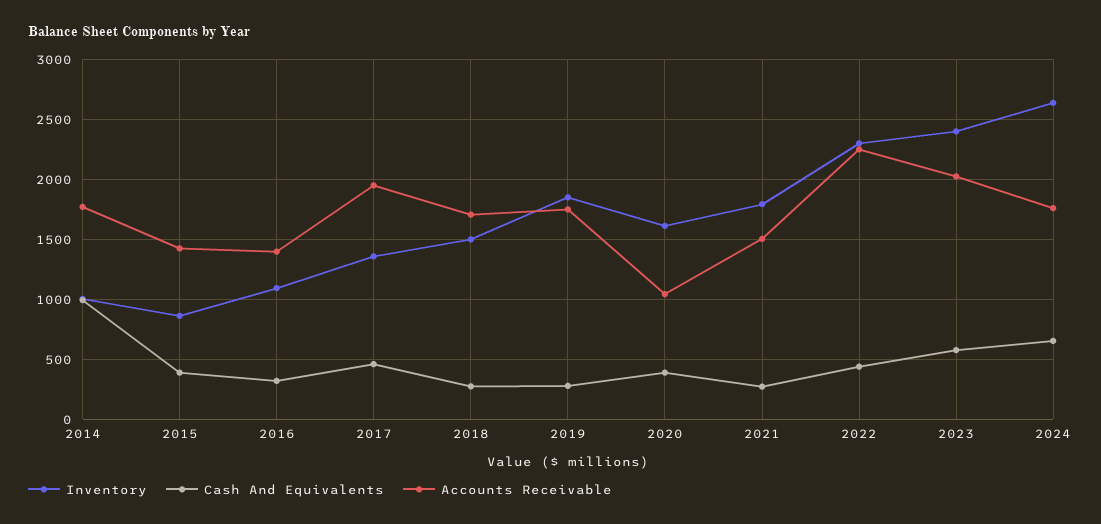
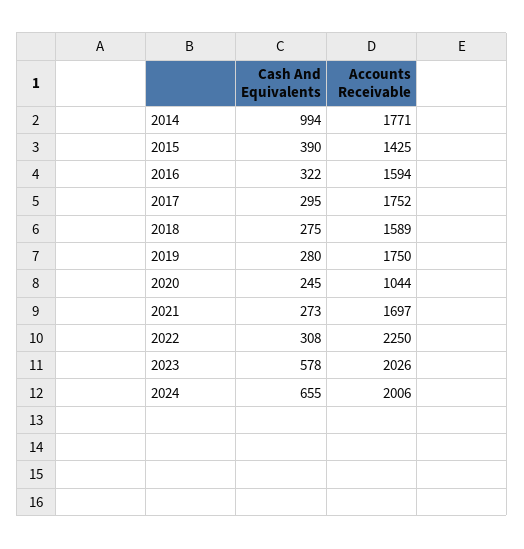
  {
-   "Inventory": {
-     "2014": 1000,
-     "2015": 850,
-     "2016": 1100,
-     "2017": 1350,
-     "2018": 1500,
-     "2019": 1850,
-     "2020": 1600,
-     "2021": 1800,
-     "2022": 2300,
-     "2023": 2400,
-     "2024": 2650
-   },
    "Cash And Equivalents": {
      "2014": 994,
      "2015": 390,
      "2016": 322,
-     "2017": 450,
+     "2017": 295,
      "2018": 275,
      "2019": 280,
-     "2020": 400,
+     "2020": 245,
      "2021": 273,
-     "2022": 450,
+     "2022": 308,
      "2023": 578,
      "2024": 655
    },
    "Accounts Receivable": {
      "2014": 1771,
      "2015": 1425,
-     "2016": 1400,
+     "2016": 1594,
-     "2017": 1950,
+     "2017": 1752,
-     "2018": 1700,
+     "2018": 1589,
      "2019": 1750,
      "2020": 1044,
-     "2021": 1500,
+     "2021": 1697,
      "2022": 2250,
      "2023": 2026,
-     "2024": 1750
+     "2024": 2006
    }
  }

